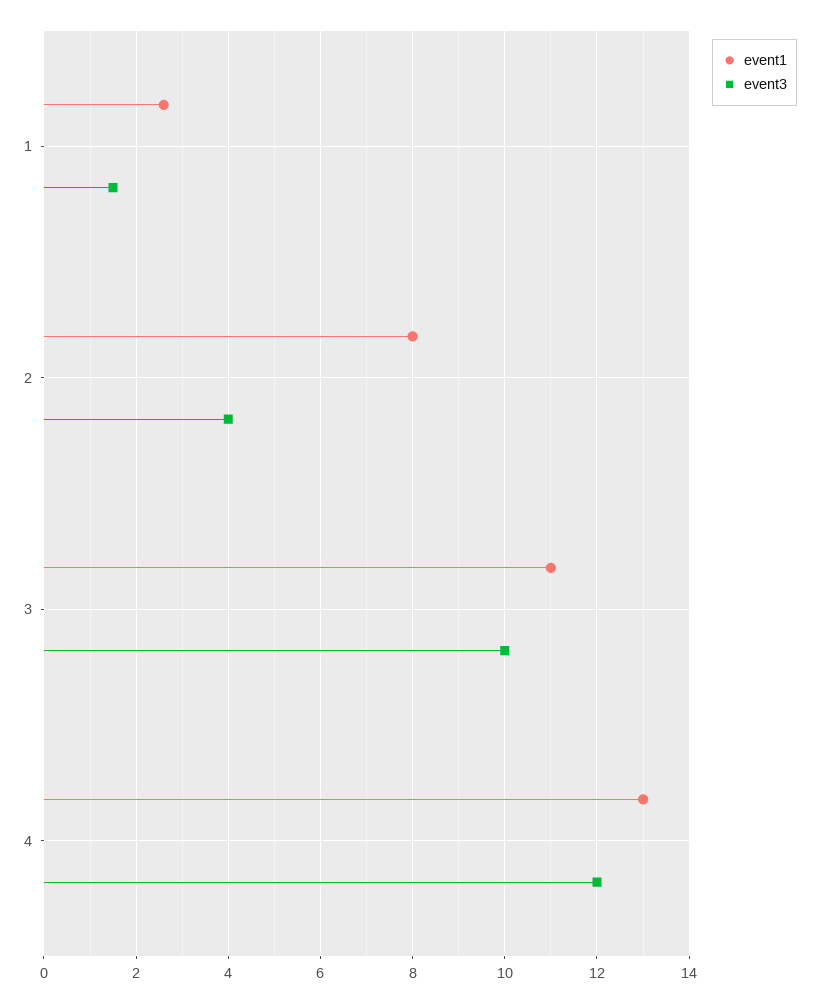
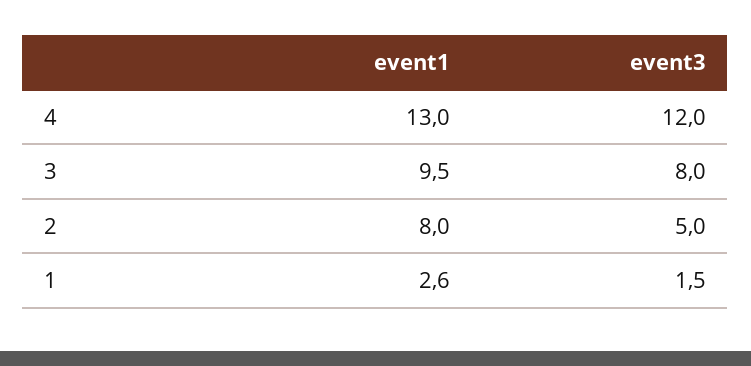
  {
    "event1": {
      "1": 2.6,
      "2": 8,
-     "3": 11,
+     "3": 9.5,
      "4": 13
    },
    "event3": {
      "1": 1.5,
-     "2": 4,
+     "2": 5,
-     "3": 10,
+     "3": 8,
      "4": 12
    }
  }

